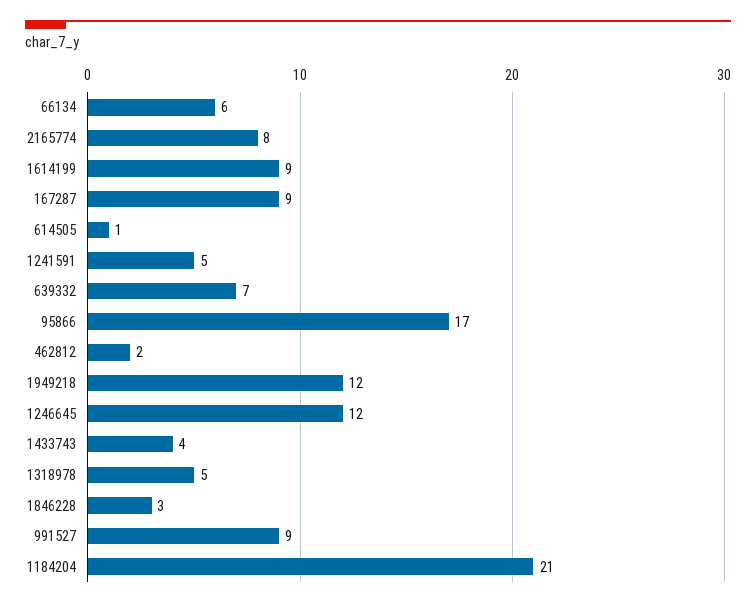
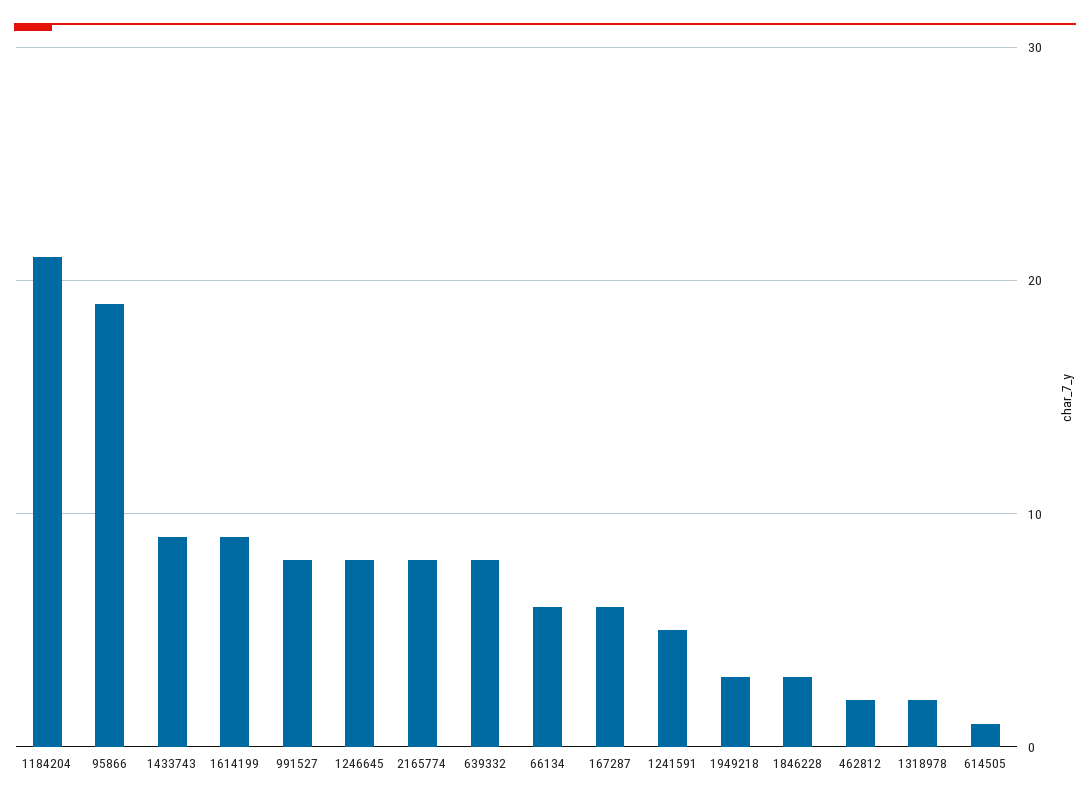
  {
    "66134": 6,
    "2165774": 8,
    "1614199": 9,
-   "167287": 9,
+   "167287": 6,
    "614505": 1,
    "1241591": 5,
-   "639332": 7,
+   "639332": 8,
-   "95866": 17,
+   "95866": 19,
    "462812": 2,
-   "1949218": 12,
+   "1949218": 3,
-   "1246645": 12,
+   "1246645": 8,
-   "1433743": 4,
+   "1433743": 9,
-   "1318978": 5,
+   "1318978": 2,
    "1846228": 3,
-   "991527": 9,
+   "991527": 8,
    "1184204": 21
  }

